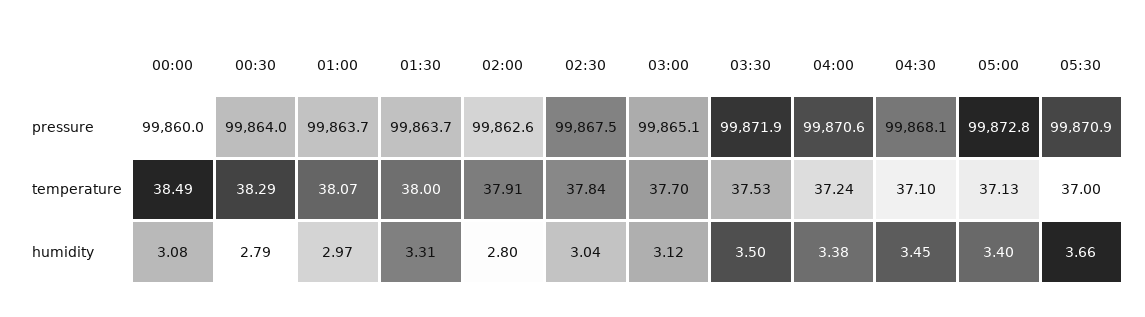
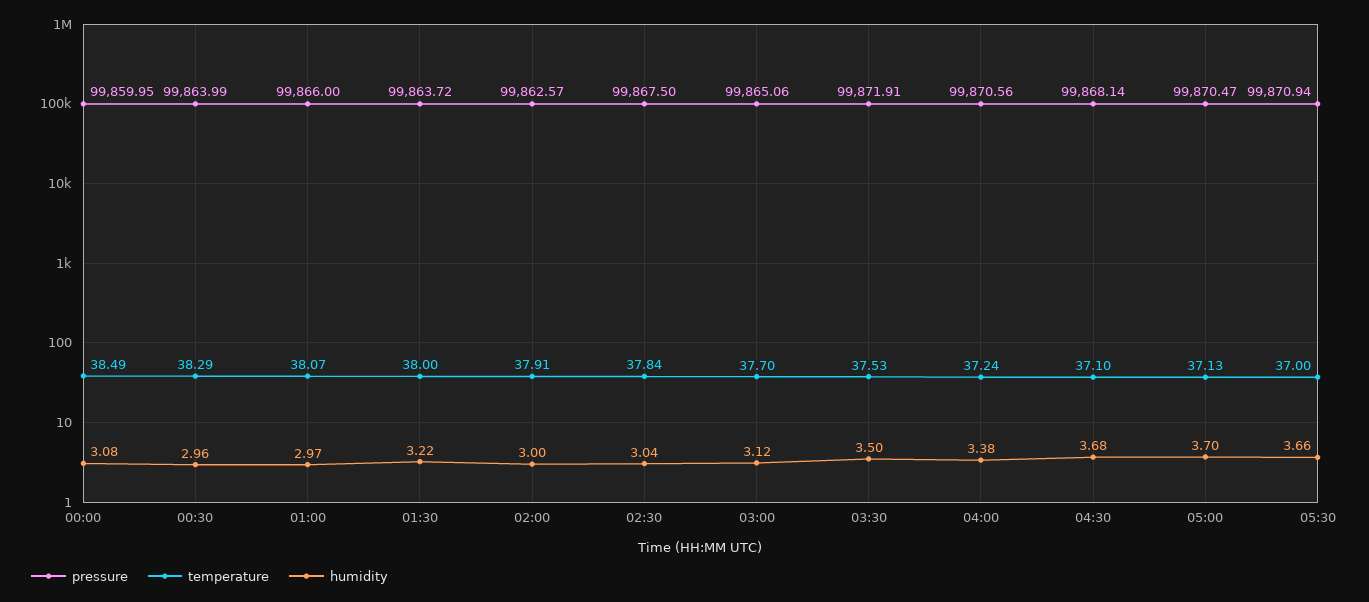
  {
    "pressure": {
      "00:00": 99859.95,
      "00:30": 99863.99,
-     "01:00": 99863.7,
+     "01:00": 99866,
      "01:30": 99863.72,
      "02:00": 99862.57,
      "02:30": 99867.5,
      "03:00": 99865.06,
      "03:30": 99871.91,
      "04:00": 99870.56,
      "04:30": 99868.14,
-     "05:00": 99872.8,
+     "05:00": 99870.47,
      "05:30": 99870.94
    },
    "temperature": {
      "00:00": 38.49,
      "00:30": 38.29,
      "01:00": 38.07,
      "01:30": 38,
      "02:00": 37.91,
      "02:30": 37.84,
      "03:00": 37.7,
      "03:30": 37.53,
      "04:00": 37.24,
      "04:30": 37.1,
      "05:00": 37.13,
      "05:30": 37
    },
    "humidity": {
      "00:00": 3.08,
-     "00:30": 2.79,
+     "00:30": 2.96,
      "01:00": 2.97,
-     "01:30": 3.31,
+     "01:30": 3.22,
-     "02:00": 2.8,
+     "02:00": 3,
      "02:30": 3.04,
      "03:00": 3.12,
      "03:30": 3.5,
      "04:00": 3.38,
-     "04:30": 3.45,
+     "04:30": 3.68,
-     "05:00": 3.4,
+     "05:00": 3.7,
      "05:30": 3.66
    }
  }

